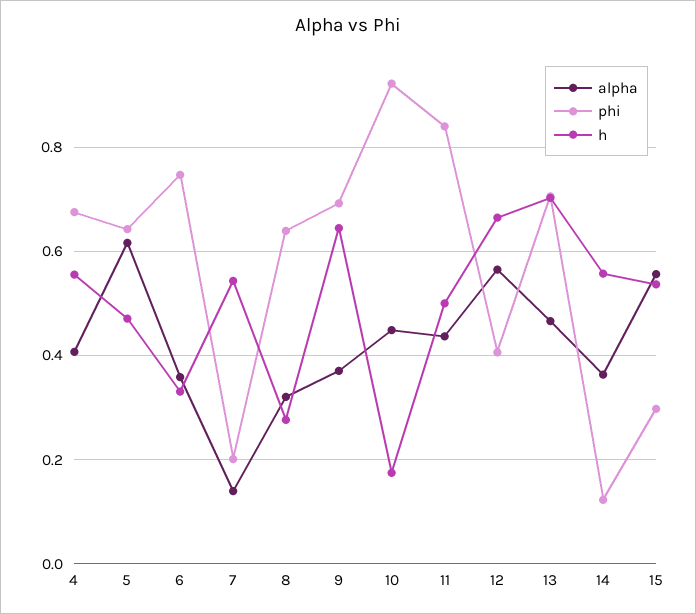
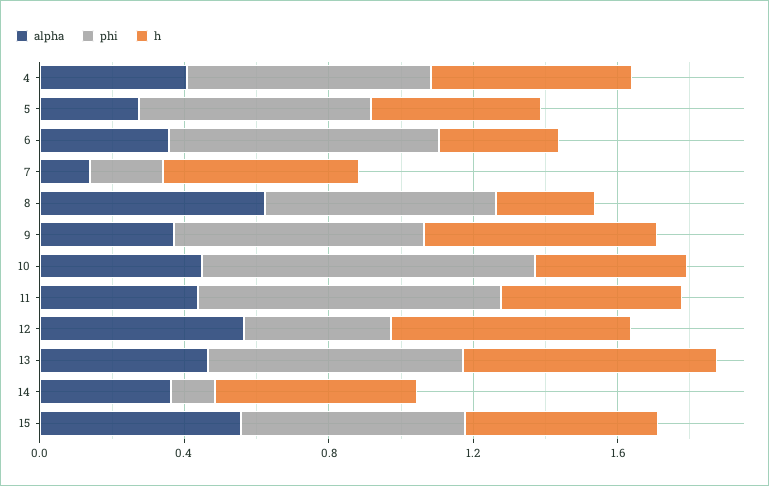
  {
    "alpha": {
      "4": 0.4,
-     "5": 0.62,
+     "5": 0.3,
      "6": 0.36,
      "7": 0.14,
-     "8": 0.32,
+     "8": 0.6,
      "9": 0.38,
      "10": 0.44,
      "11": 0.44,
      "12": 0.56,
      "13": 0.46,
      "14": 0.36,
      "15": 0.56
    },
    "phi": {
      "4": 0.68,
      "5": 0.64,
      "6": 0.74,
      "7": 0.2,
      "8": 0.64,
      "9": 0.7,
      "10": 0.92,
      "11": 0.84,
      "12": 0.4,
      "13": 0.7,
      "14": 0.12,
-     "15": 0.3
+     "15": 0.6
    },
    "h": {
      "4": 0.56,
      "5": 0.48,
      "6": 0.34,
      "7": 0.54,
      "8": 0.28,
      "9": 0.64,
-     "10": 0.18,
+     "10": 0.4,
      "11": 0.5,
      "12": 0.66,
      "13": 0.7,
      "14": 0.56,
      "15": 0.54
    }
  }

